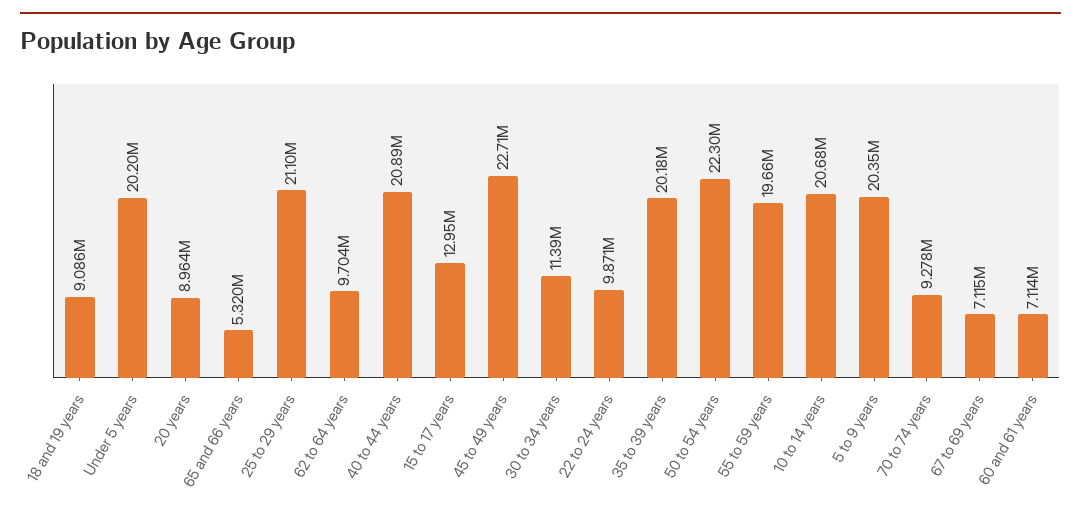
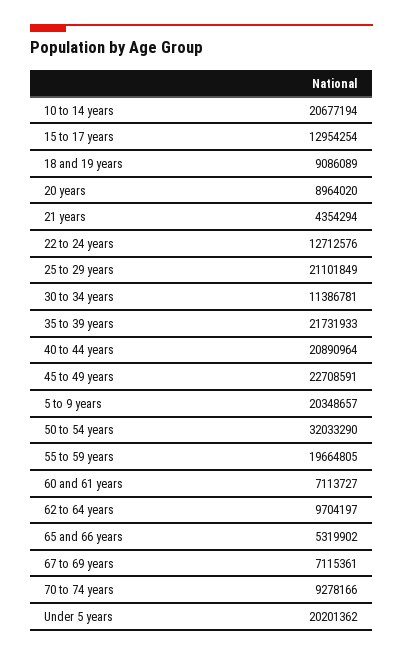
  {
    "18 and 19 years": 9086089,
    "Under 5 years": 20201362,
    "20 years": 8964020,
    "65 and 66 years": 5319902,
    "25 to 29 years": 21101849,
    "62 to 64 years": 9704197,
    "40 to 44 years": 20890964,
    "15 to 17 years": 12954254,
    "45 to 49 years": 22708591,
    "30 to 34 years": 11386781,
-   "22 to 24 years": 9871000,
+   "22 to 24 years": 12712576,
-   "35 to 39 years": 20180000,
+   "35 to 39 years": 21731933,
-   "50 to 54 years": 22300000,
+   "50 to 54 years": 32033290,
    "55 to 59 years": 19664805,
    "10 to 14 years": 20677194,
    "5 to 9 years": 20348657,
    "70 to 74 years": 9278166,
    "67 to 69 years": 7115361,
-   "60 and 61 years": 7113727
+   "60 and 61 years": 7113727,
+   "21 years": 4354294
  }

